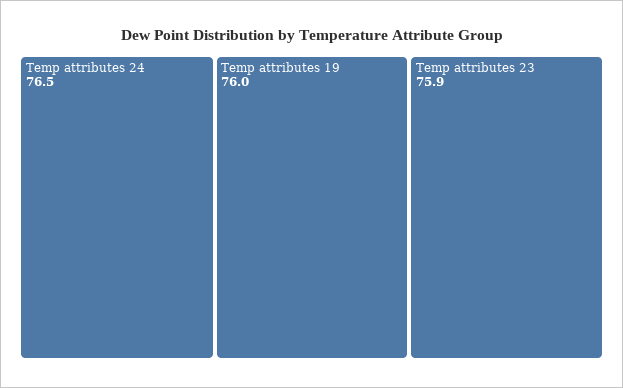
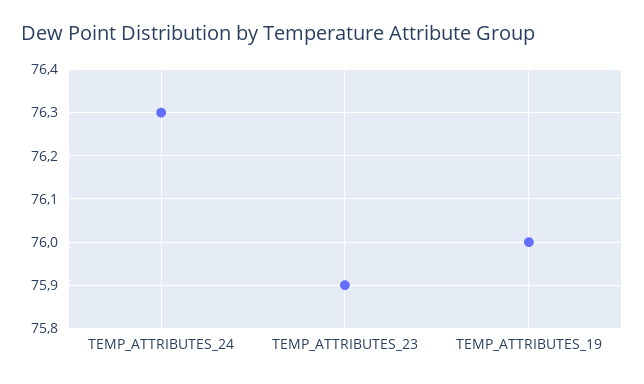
  {
-   "Temp attributes 24": 76.5,
+   "Temp attributes 24": 76.3,
    "Temp attributes 19": 76,
    "Temp attributes 23": 75.9
  }

